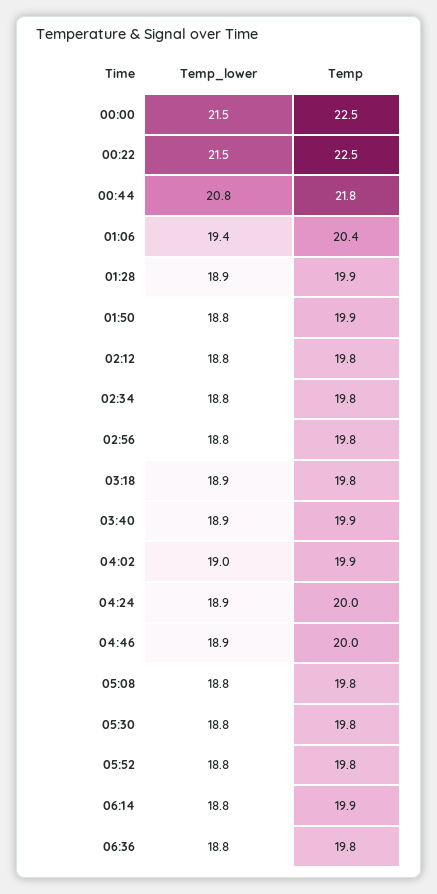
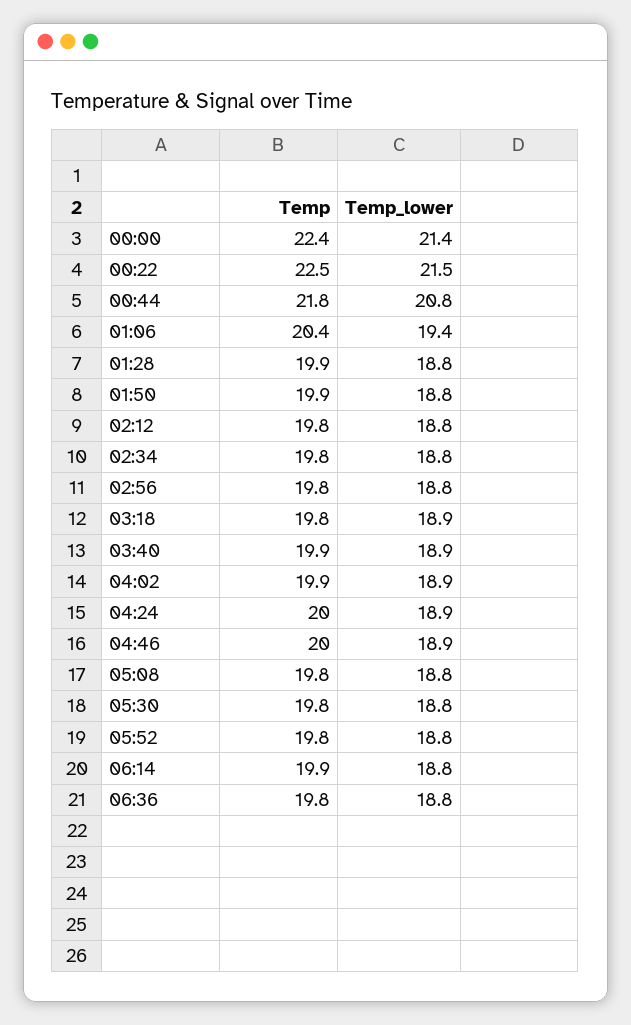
  {
    "Temp_lower": {
-     "00:00": 21.5,
+     "00:00": 21.4,
      "00:22": 21.5,
      "00:44": 20.8,
      "01:06": 19.4,
-     "01:28": 18.9,
+     "01:28": 18.8,
      "01:50": 18.8,
      "02:12": 18.8,
      "02:34": 18.8,
      "02:56": 18.8,
      "03:18": 18.9,
      "03:40": 18.9,
-     "04:02": 19,
+     "04:02": 18.9,
      "04:24": 18.9,
      "04:46": 18.9,
      "05:08": 18.8,
      "05:30": 18.8,
      "05:52": 18.8,
      "06:14": 18.8,
      "06:36": 18.8
    },
    "Temp": {
-     "00:00": 22.5,
+     "00:00": 22.4,
      "00:22": 22.5,
      "00:44": 21.8,
      "01:06": 20.4,
      "01:28": 19.9,
      "01:50": 19.9,
      "02:12": 19.8,
      "02:34": 19.8,
      "02:56": 19.8,
      "03:18": 19.8,
      "03:40": 19.9,
      "04:02": 19.9,
      "04:24": 20,
      "04:46": 20,
      "05:08": 19.8,
      "05:30": 19.8,
      "05:52": 19.8,
      "06:14": 19.9,
      "06:36": 19.8
    }
  }

